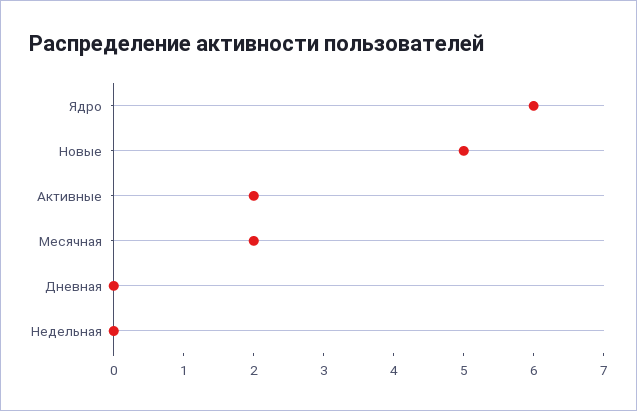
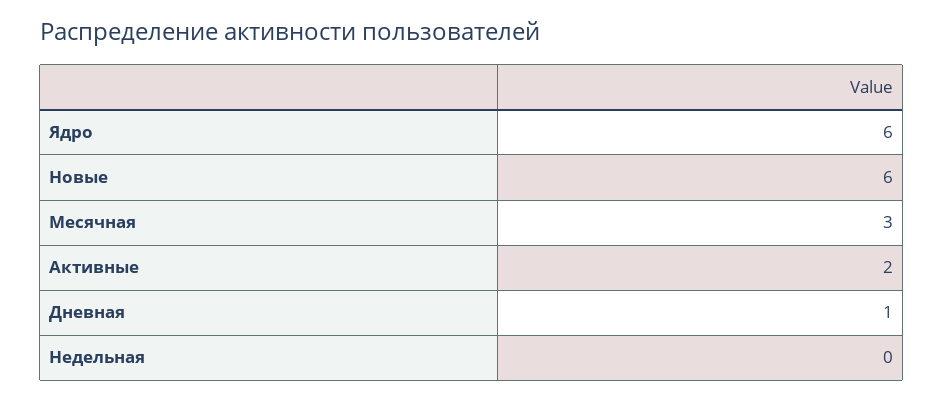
  {
    "Ядро": 6,
-   "Новые": 5,
+   "Новые": 6,
    "Активные": 2,
-   "Месячная": 2,
+   "Месячная": 3,
-   "Дневная": 0,
+   "Дневная": 1,
    "Недельная": 0
  }

